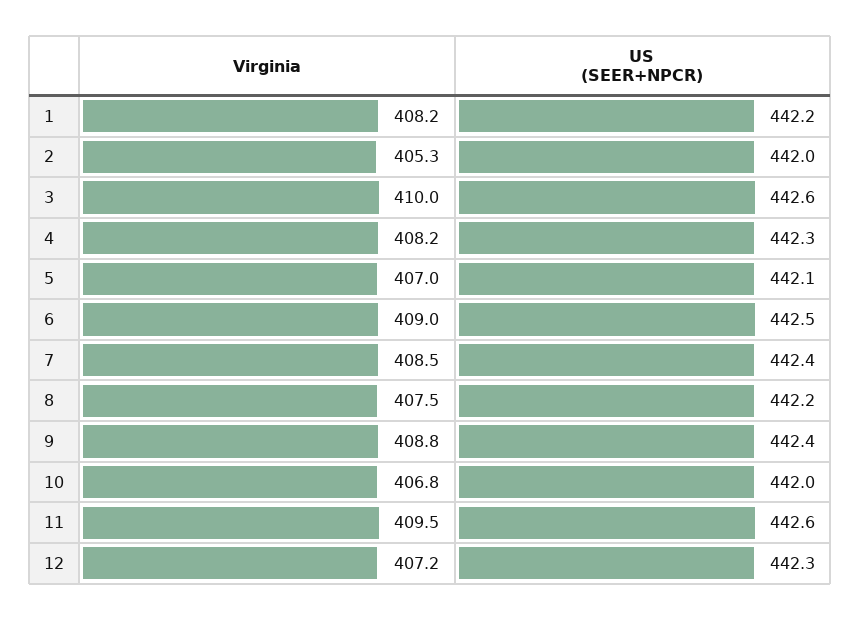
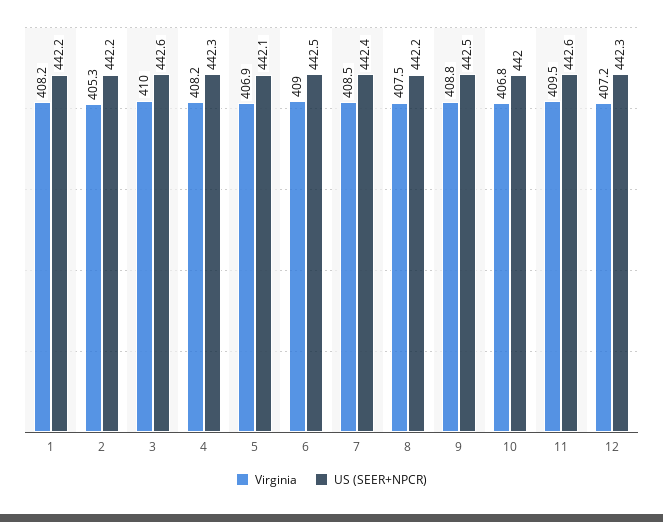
  {
    "Virginia": {
      "1": 408.2,
      "2": 405.3,
      "3": 410,
      "4": 408.2,
-     "5": 407,
+     "5": 406.9,
      "6": 409,
      "7": 408.5,
      "8": 407.5,
      "9": 408.8,
      "10": 406.8,
      "11": 409.5,
      "12": 407.2
    },
    "US (SEER+NPCR)": {
      "1": 442.2,
-     "2": 442,
+     "2": 442.2,
      "3": 442.6,
      "4": 442.3,
      "5": 442.1,
      "6": 442.5,
      "7": 442.4,
      "8": 442.2,
-     "9": 442.4,
+     "9": 442.5,
      "10": 442,
      "11": 442.6,
      "12": 442.3
    }
  }

